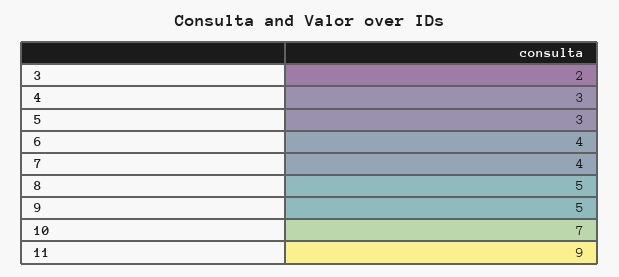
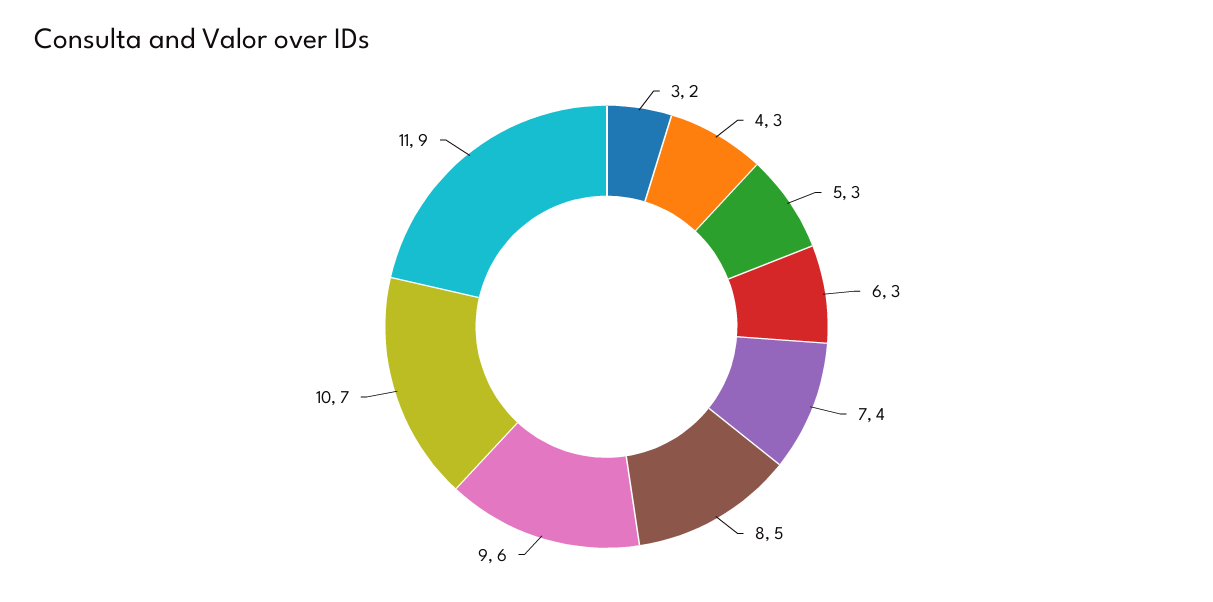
  {
    "3": 2,
    "4": 3,
    "5": 3,
-   "6": 4,
+   "6": 3,
    "7": 4,
    "8": 5,
-   "9": 5,
+   "9": 6,
    "10": 7,
    "11": 9
  }

